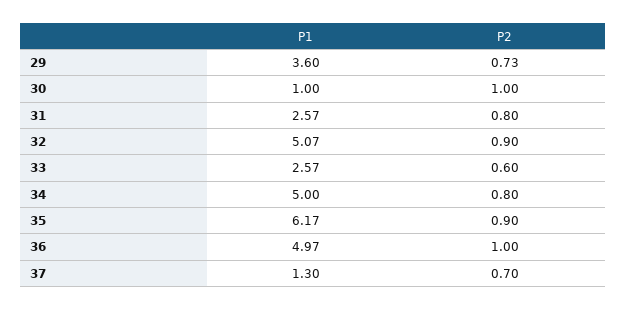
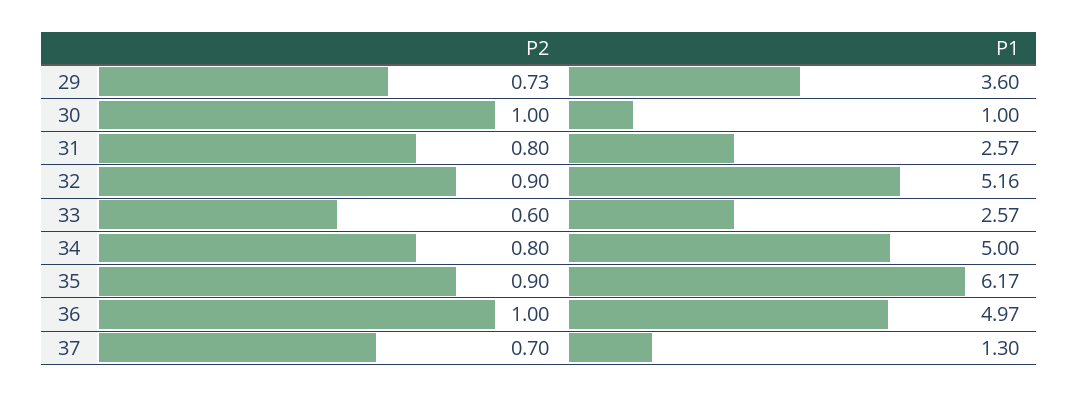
  {
    "P1": {
      "29": 3.6,
      "30": 1,
      "31": 2.57,
-     "32": 5.07,
+     "32": 5.16,
      "33": 2.57,
      "34": 5,
      "35": 6.17,
      "36": 4.97,
      "37": 1.3
    },
    "P2": {
      "29": 0.73,
      "30": 1,
      "31": 0.8,
      "32": 0.9,
      "33": 0.6,
      "34": 0.8,
      "35": 0.9,
      "36": 1,
      "37": 0.7
    }
  }

